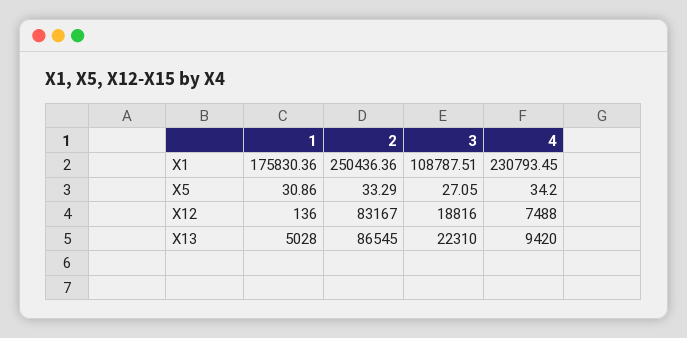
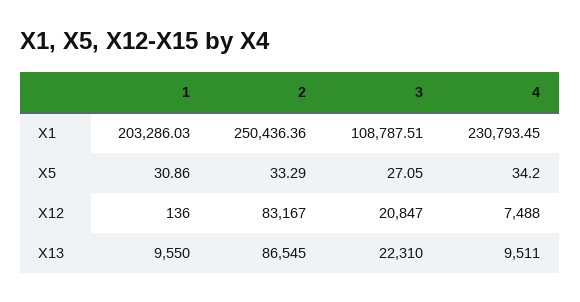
  {
    "1": {
-     "X1": 175830.36,
+     "X1": 203286.03,
      "X5": 30.86,
      "X12": 136,
-     "X13": 5028
+     "X13": 9550
    },
    "2": {
      "X1": 250436.36,
      "X5": 33.29,
      "X12": 83167,
      "X13": 86545
    },
    "3": {
      "X1": 108787.51,
      "X5": 27.05,
-     "X12": 18816,
+     "X12": 20847,
      "X13": 22310
    },
    "4": {
      "X1": 230793.45,
      "X5": 34.2,
      "X12": 7488,
-     "X13": 9420
+     "X13": 9511
    }
  }

